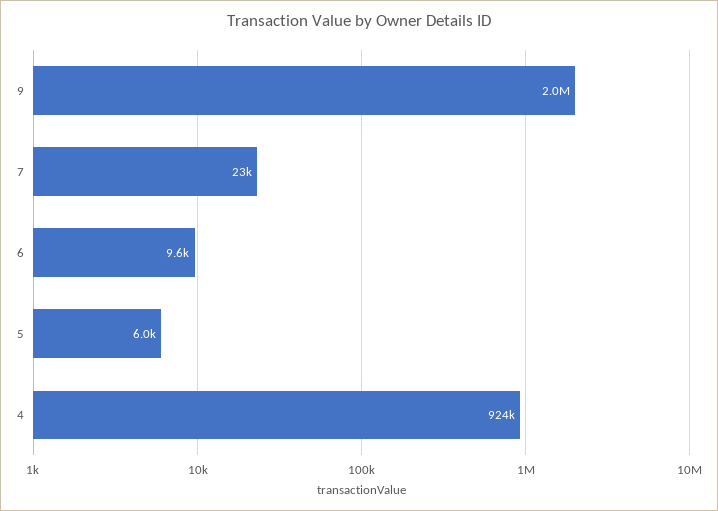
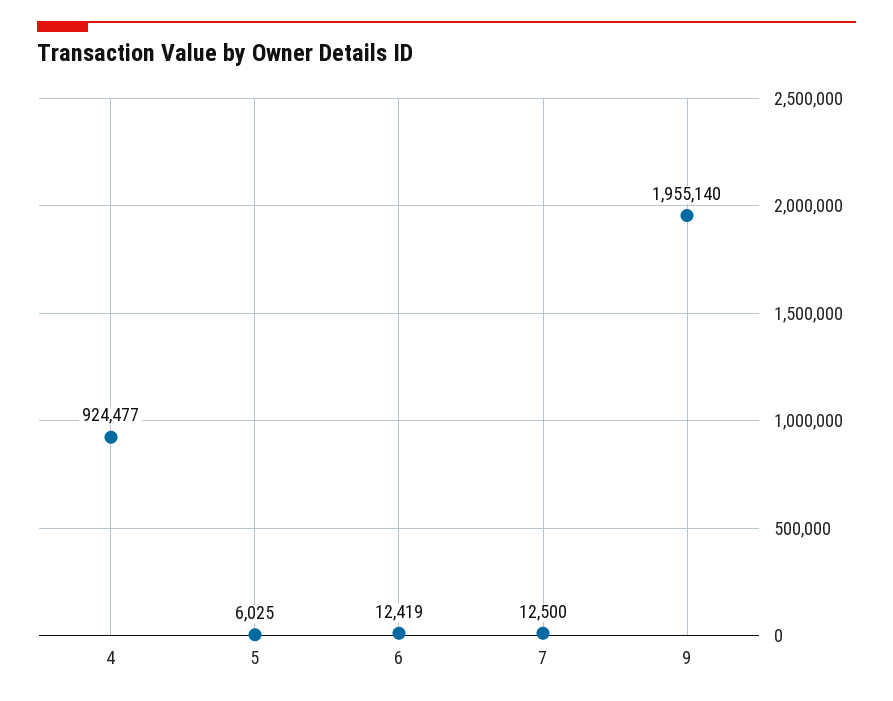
  {
    "9": 1955140,
-   "7": 23000,
+   "7": 12500,
-   "6": 9600,
+   "6": 12419,
    "5": 6025,
    "4": 924477
  }

